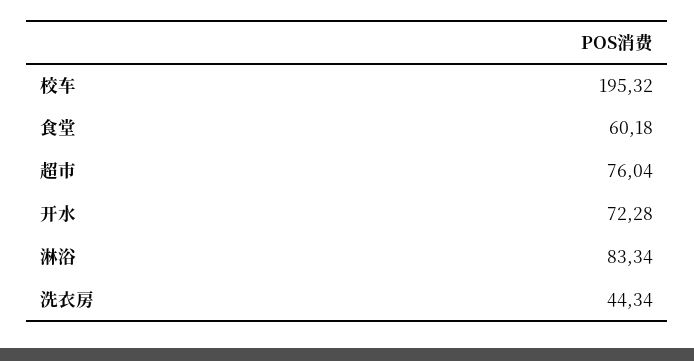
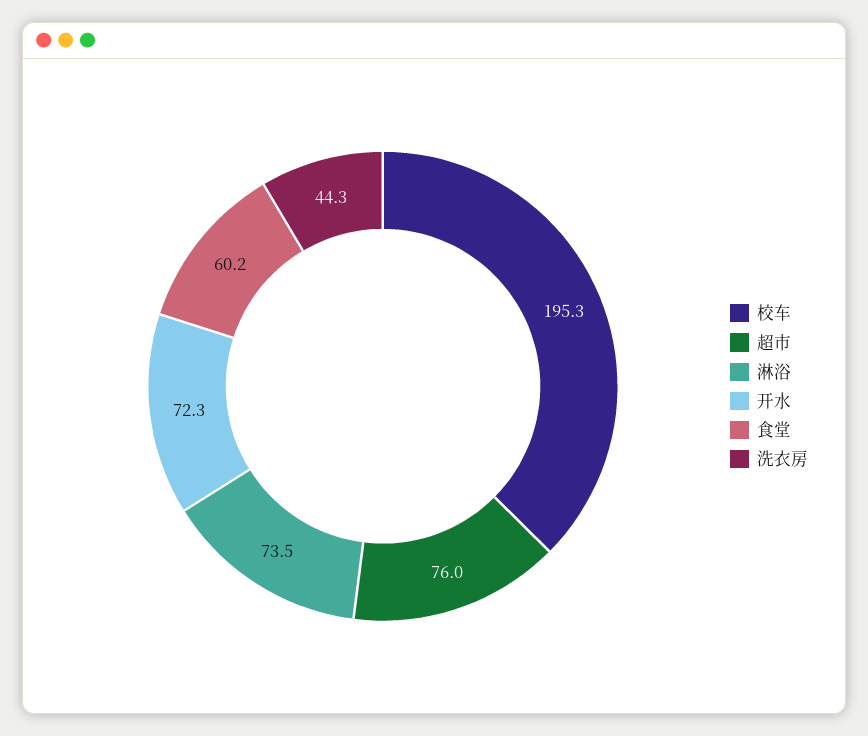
  {
    "校车": 195.32,
    "食堂": 60.18,
    "超市": 76.04,
    "开水": 72.28,
-   "淋浴": 83.34,
+   "淋浴": 73.5,
    "洗衣房": 44.34
  }

